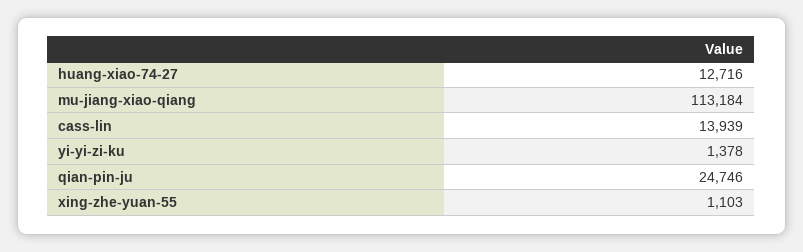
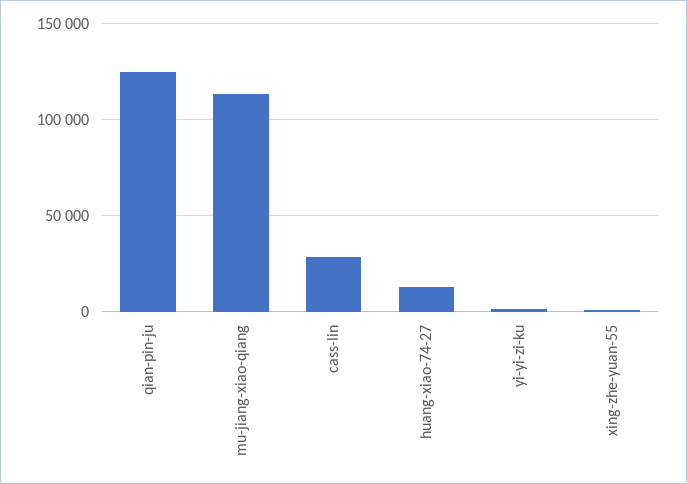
  {
    "huang-xiao-74-27": 12716,
    "mu-jiang-xiao-qiang": 113184,
-   "cass-lin": 13939,
+   "cass-lin": 30000,
    "yi-yi-zi-ku": 1378,
-   "qian-pin-ju": 24746,
+   "qian-pin-ju": 125000,
    "xing-zhe-yuan-55": 1103
  }

